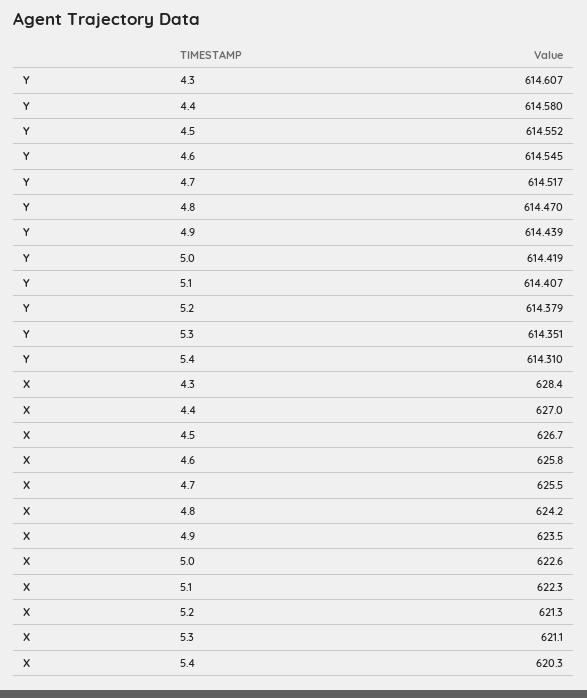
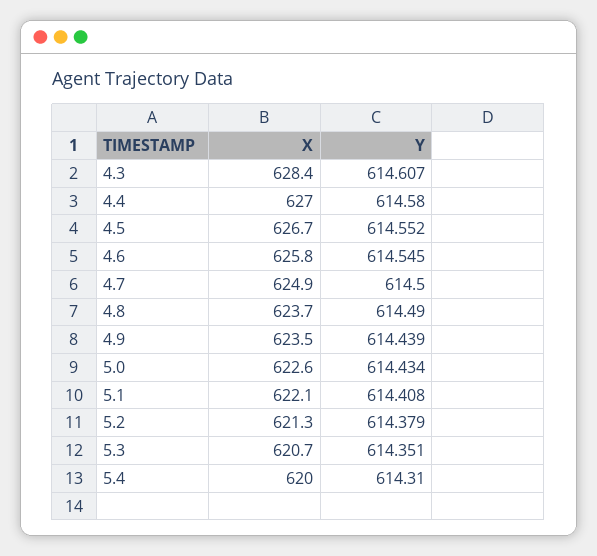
  {
    "Y": {
      "4.3": 614.607,
      "4.4": 614.58,
      "4.5": 614.552,
      "4.6": 614.545,
-     "4.7": 614.517,
+     "4.7": 614.5,
-     "4.8": 614.47,
+     "4.8": 614.49,
      "4.9": 614.439,
-     "5.0": 614.419,
+     "5.0": 614.434,
-     "5.1": 614.407,
+     "5.1": 614.408,
      "5.2": 614.379,
      "5.3": 614.351,
      "5.4": 614.31
    },
    "X": {
      "4.3": 628.4,
      "4.4": 627,
      "4.5": 626.7,
      "4.6": 625.8,
-     "4.7": 625.5,
+     "4.7": 624.9,
-     "4.8": 624.2,
+     "4.8": 623.7,
      "4.9": 623.5,
      "5.0": 622.6,
-     "5.1": 622.3,
+     "5.1": 622.1,
      "5.2": 621.3,
-     "5.3": 621.1,
+     "5.3": 620.7,
-     "5.4": 620.3
+     "5.4": 620
    }
  }

